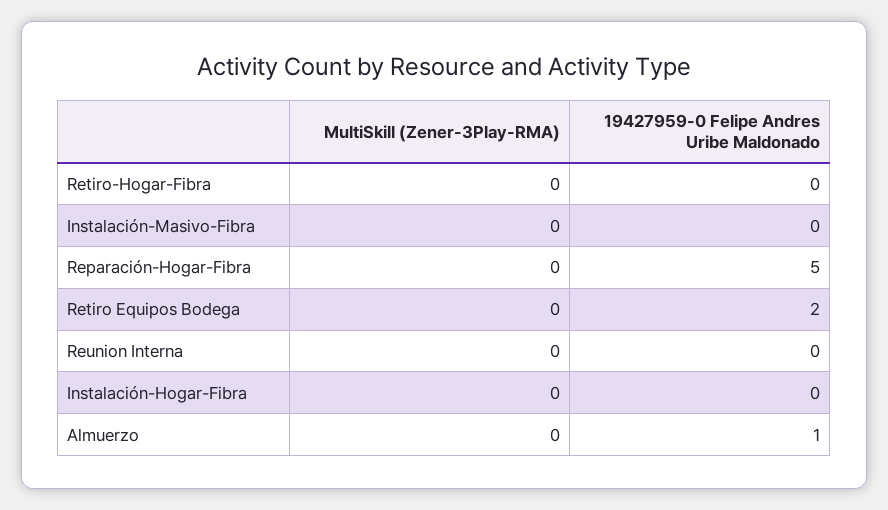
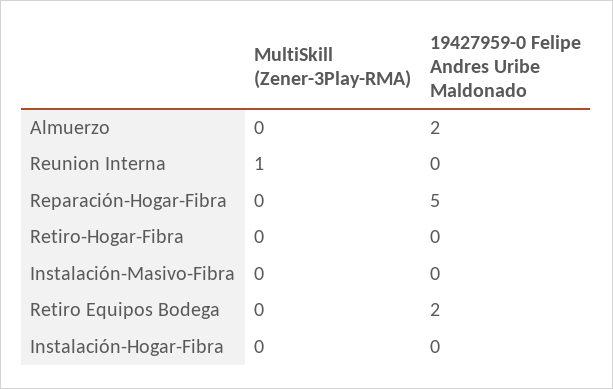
  {
    "MultiSkill (Zener-3Play-RMA)": {
      "Retiro-Hogar-Fibra": 0,
      "Instalación-Masivo-Fibra": 0,
      "Reparación-Hogar-Fibra": 0,
      "Retiro Equipos Bodega": 0,
-     "Reunion Interna": 0,
+     "Reunion Interna": 1,
      "Instalación-Hogar-Fibra": 0,
      "Almuerzo": 0
    },
    "19427959-0 Felipe Andres Uribe Maldonado": {
      "Retiro-Hogar-Fibra": 0,
      "Instalación-Masivo-Fibra": 0,
      "Reparación-Hogar-Fibra": 5,
      "Retiro Equipos Bodega": 2,
      "Reunion Interna": 0,
      "Instalación-Hogar-Fibra": 0,
-     "Almuerzo": 1
+     "Almuerzo": 2
    }
  }

